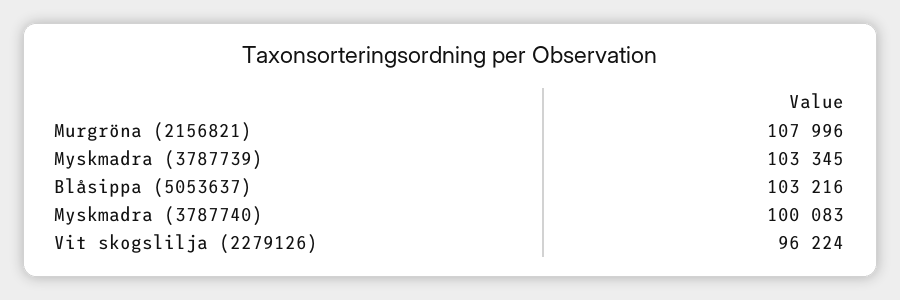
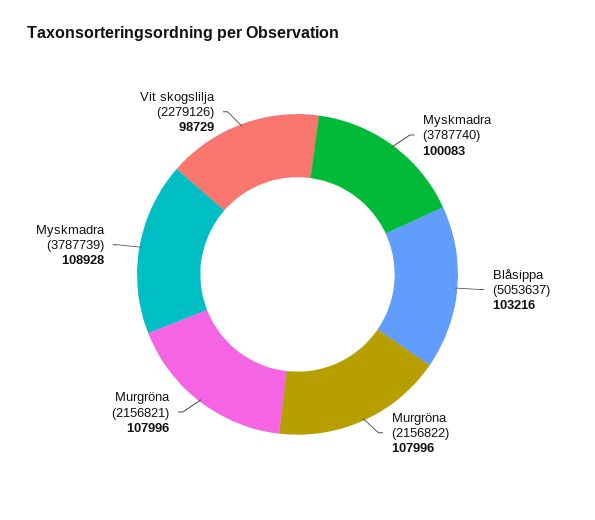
  {
    "Murgröna (2156821)": 107996,
-   "Myskmadra (3787739)": 103345,
+   "Myskmadra (3787739)": 108928,
    "Blåsippa (5053637)": 103216,
    "Myskmadra (3787740)": 100083,
-   "Vit skogslilja (2279126)": 96224
+   "Vit skogslilja (2279126)": 98729,
+   "Murgröna (2156822)": 107996
  }

